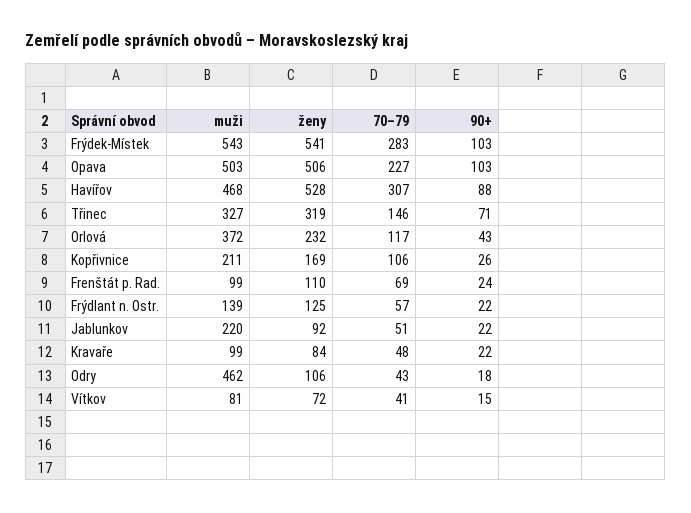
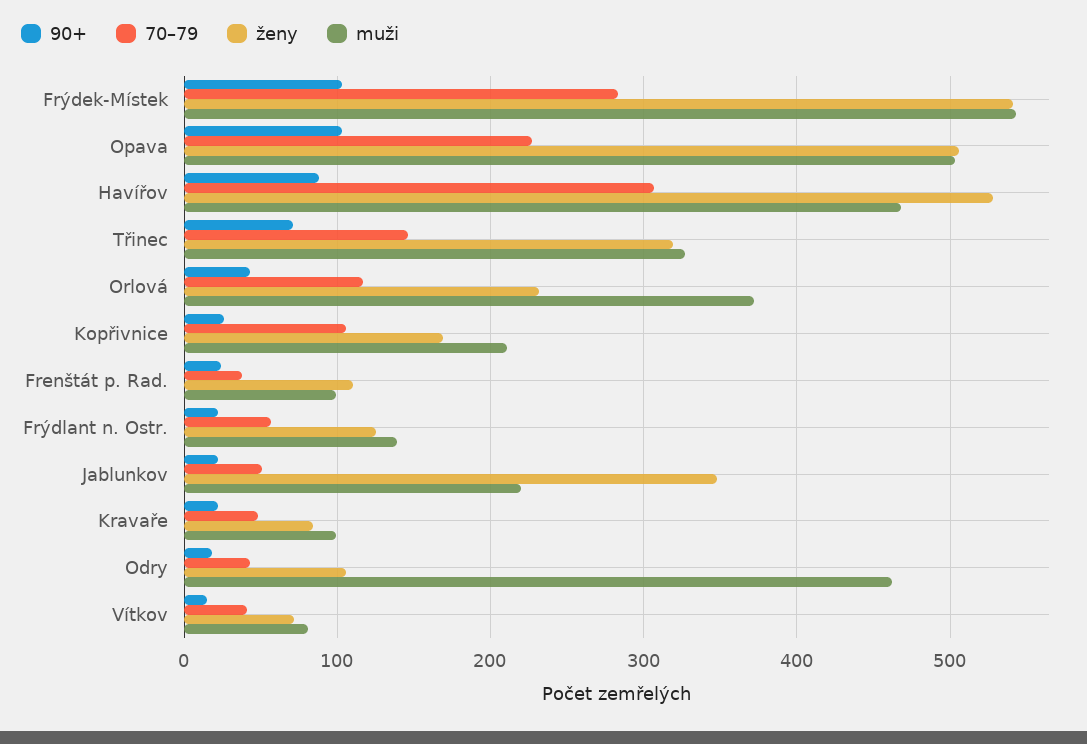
  {
    "muži": {
      "Frýdek-Místek": 543,
      "Opava": 503,
      "Havířov": 468,
      "Třinec": 327,
      "Orlová": 372,
      "Kopřivnice": 211,
      "Frenštát p. Rad.": 99,
      "Frýdlant n. Ostr.": 139,
      "Jablunkov": 220,
      "Kravaře": 99,
      "Odry": 462,
      "Vítkov": 81
    },
    "ženy": {
      "Frýdek-Místek": 541,
      "Opava": 506,
      "Havířov": 528,
      "Třinec": 319,
      "Orlová": 232,
      "Kopřivnice": 169,
      "Frenštát p. Rad.": 110,
      "Frýdlant n. Ostr.": 125,
-     "Jablunkov": 92,
+     "Jablunkov": 350,
      "Kravaře": 84,
      "Odry": 106,
      "Vítkov": 72
    },
    "70–79": {
      "Frýdek-Místek": 283,
      "Opava": 227,
      "Havířov": 307,
      "Třinec": 146,
      "Orlová": 117,
      "Kopřivnice": 106,
-     "Frenštát p. Rad.": 69,
+     "Frenštát p. Rad.": 40,
      "Frýdlant n. Ostr.": 57,
      "Jablunkov": 51,
      "Kravaře": 48,
      "Odry": 43,
      "Vítkov": 41
    },
    "90+": {
      "Frýdek-Místek": 103,
      "Opava": 103,
      "Havířov": 88,
      "Třinec": 71,
      "Orlová": 43,
      "Kopřivnice": 26,
      "Frenštát p. Rad.": 24,
      "Frýdlant n. Ostr.": 22,
      "Jablunkov": 22,
      "Kravaře": 22,
      "Odry": 18,
      "Vítkov": 15
    }
  }

